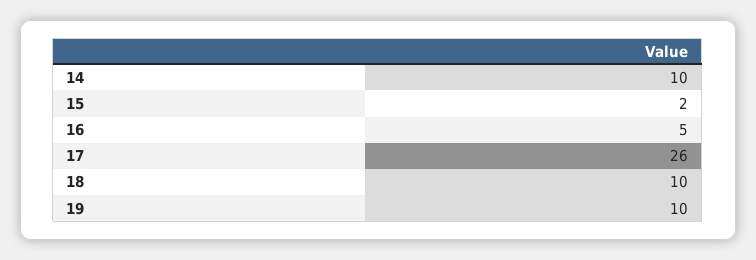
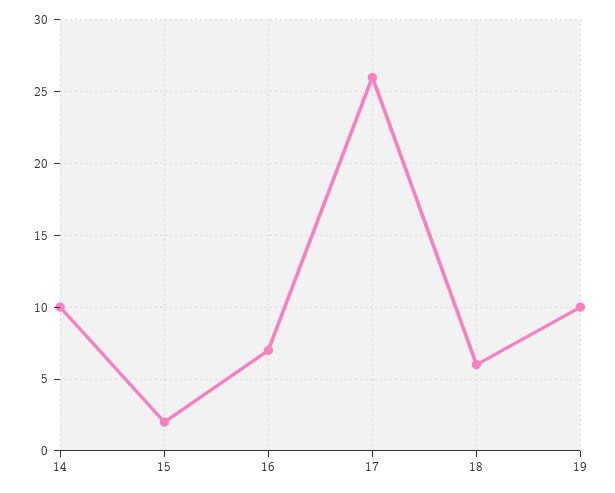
  {
    "14": 10,
    "15": 2,
-   "16": 5,
+   "16": 7,
    "17": 26,
-   "18": 10,
+   "18": 6,
    "19": 10
  }

